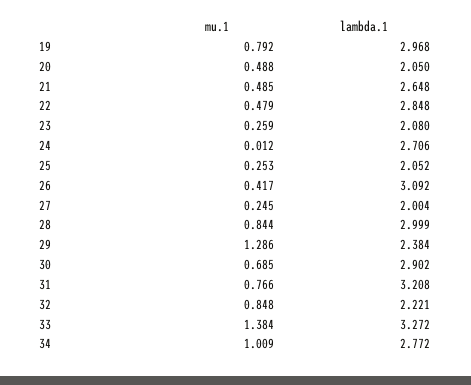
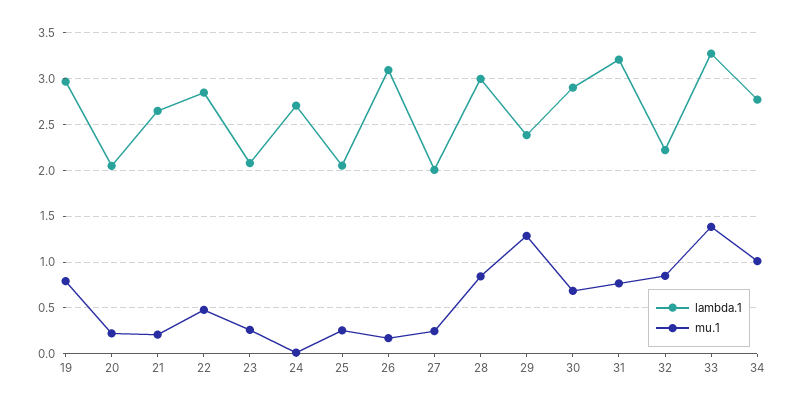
  {
    "mu.1": {
      "19": 0.792,
-     "20": 0.488,
+     "20": 0.2,
-     "21": 0.485,
+     "21": 0.2,
      "22": 0.479,
      "23": 0.259,
      "24": 0.012,
      "25": 0.253,
-     "26": 0.417,
+     "26": 0.2,
      "27": 0.245,
      "28": 0.844,
      "29": 1.286,
      "30": 0.685,
      "31": 0.766,
      "32": 0.848,
      "33": 1.384,
      "34": 1.009
    },
    "lambda.1": {
      "19": 2.968,
      "20": 2.05,
      "21": 2.648,
      "22": 2.848,
      "23": 2.08,
      "24": 2.706,
      "25": 2.052,
      "26": 3.092,
      "27": 2.004,
      "28": 2.999,
      "29": 2.384,
      "30": 2.902,
      "31": 3.208,
      "32": 2.221,
      "33": 3.272,
      "34": 2.772
    }
  }

